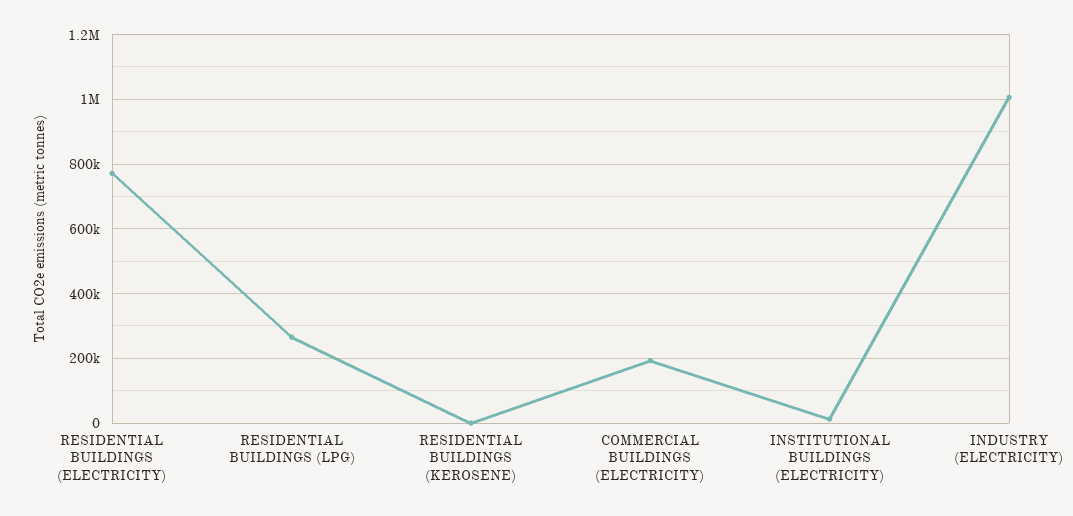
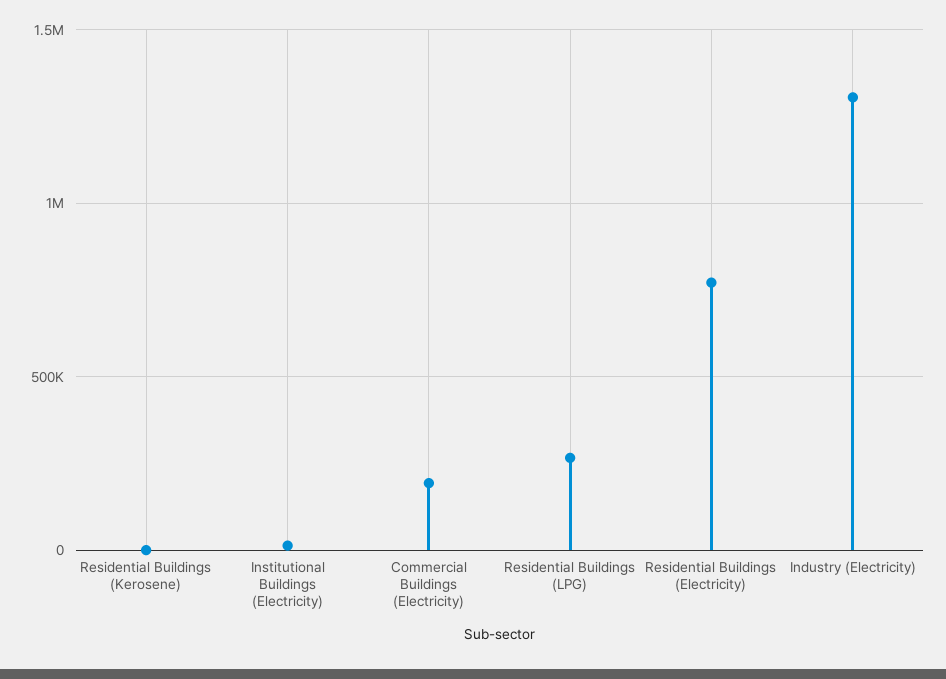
  {
    "RESIDENTIAL BUILDINGS (ELECTRICITY)": 780000,
    "RESIDENTIAL BUILDINGS (LPG)": 260000,
    "RESIDENTIAL BUILDINGS (KEROSENE)": 0,
    "COMMERCIAL BUILDINGS (ELECTRICITY)": 200000,
    "INSTITUTIONAL BUILDINGS (ELECTRICITY)": 20000,
-   "INDUSTRY (ELECTRICITY)": 1000000
+   "INDUSTRY (ELECTRICITY)": 1300000
  }

